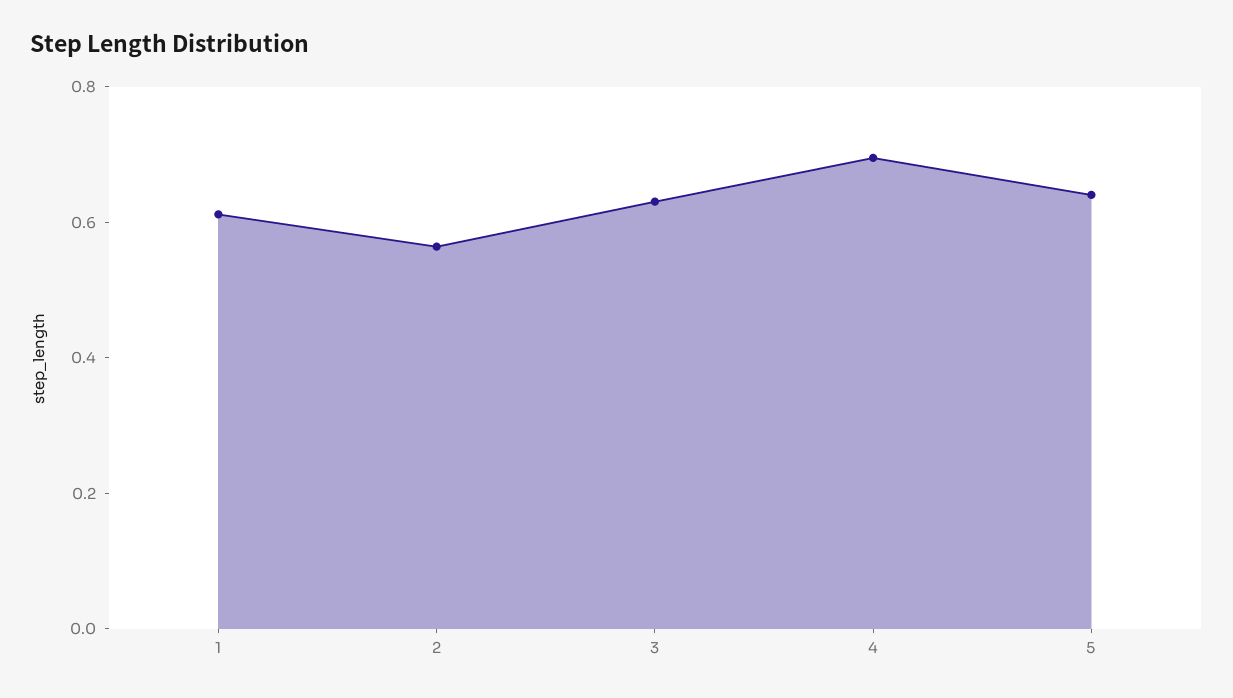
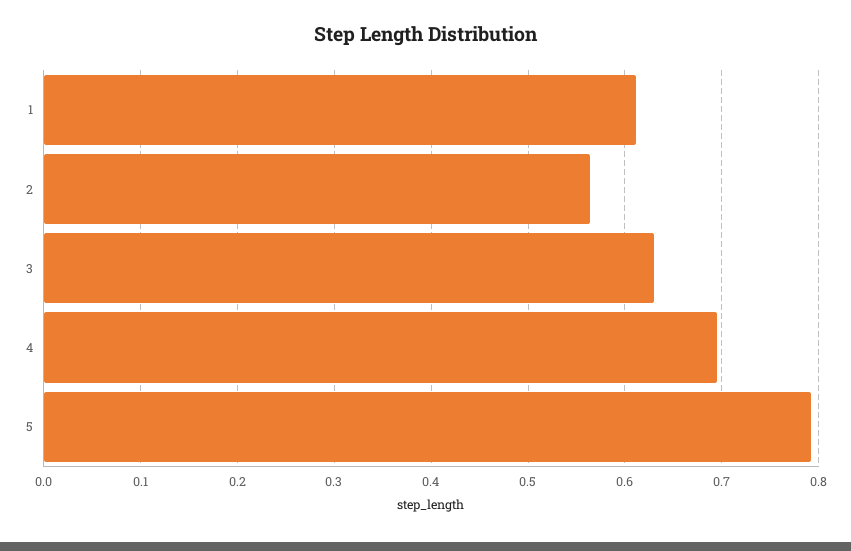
  {
    "1": 0.61,
    "2": 0.56,
    "3": 0.63,
    "4": 0.7,
-   "5": 0.65
+   "5": 0.79
  }

